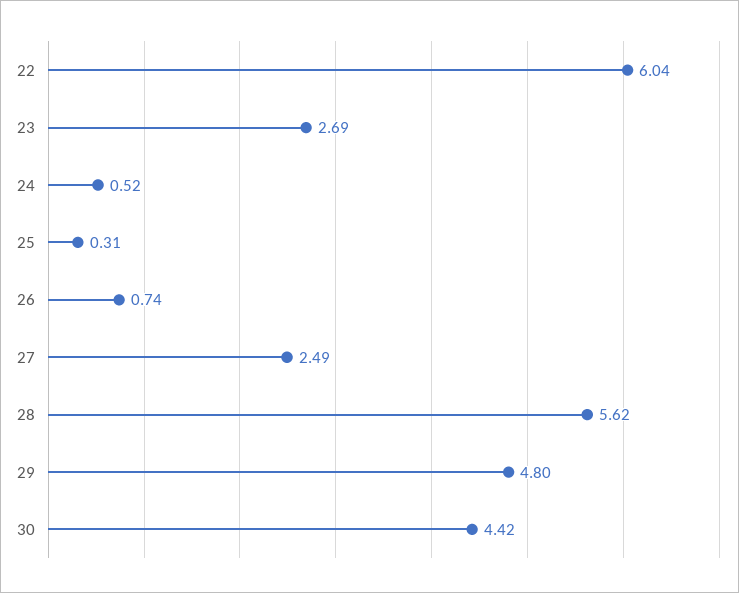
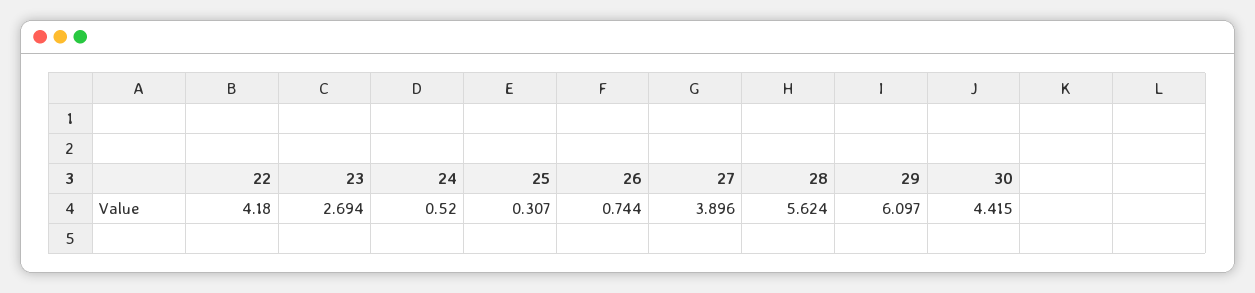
  {
-   "22": 6.04,
+   "22": 4.18,
    "23": 2.694,
    "24": 0.52,
    "25": 0.307,
    "26": 0.744,
-   "27": 2.49,
+   "27": 3.896,
    "28": 5.624,
-   "29": 4.8,
+   "29": 6.097,
    "30": 4.415
  }

